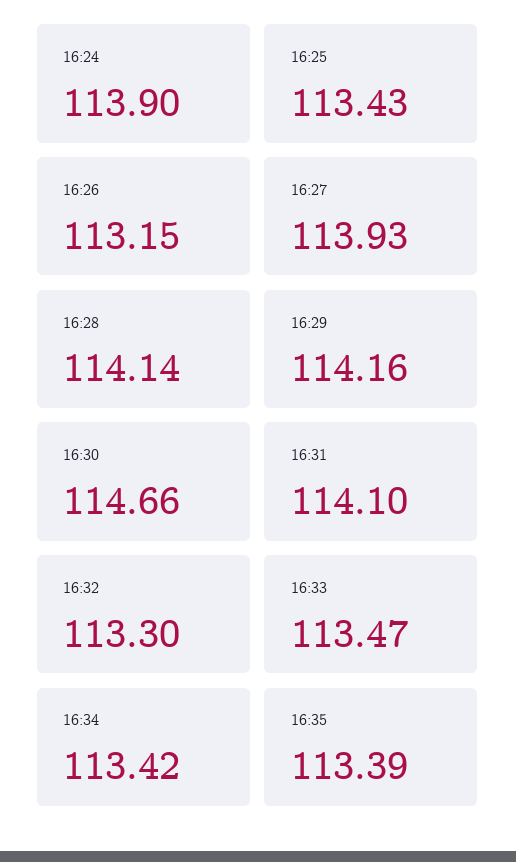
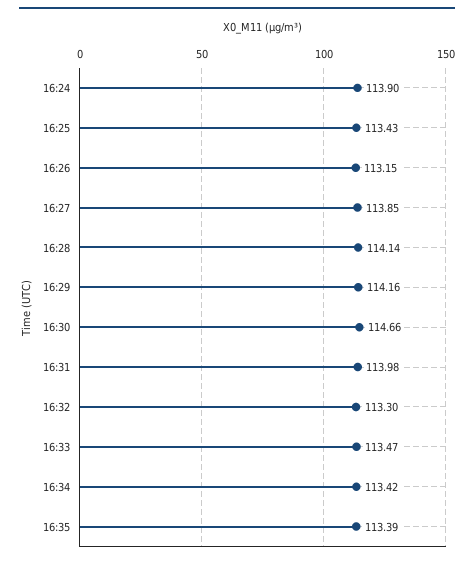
  {
    "16:24": 113.9,
    "16:25": 113.43,
    "16:26": 113.15,
-   "16:27": 113.93,
+   "16:27": 113.85,
    "16:28": 114.14,
    "16:29": 114.16,
    "16:30": 114.66,
-   "16:31": 114.1,
+   "16:31": 113.98,
    "16:32": 113.3,
    "16:33": 113.47,
    "16:34": 113.42,
    "16:35": 113.39
  }

